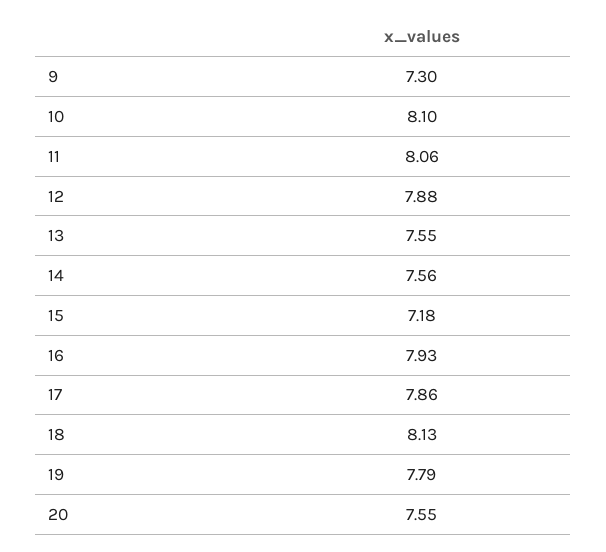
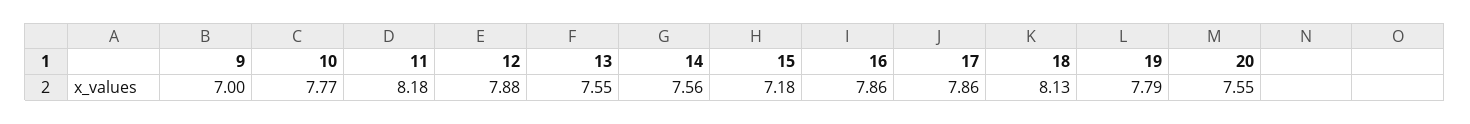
  {
-   "9": 7.3,
+   "9": 7,
-   "10": 8.1,
+   "10": 7.77,
-   "11": 8.06,
+   "11": 8.18,
    "12": 7.88,
    "13": 7.55,
    "14": 7.56,
    "15": 7.18,
-   "16": 7.93,
+   "16": 7.86,
    "17": 7.86,
    "18": 8.13,
    "19": 7.79,
    "20": 7.55
  }

